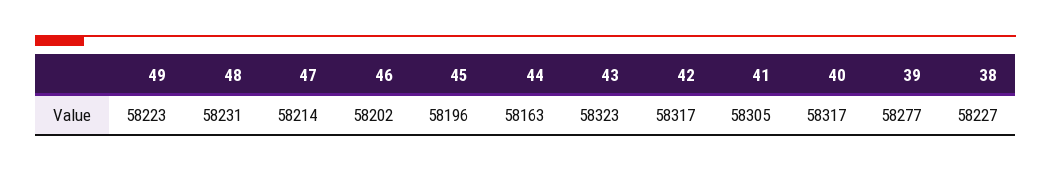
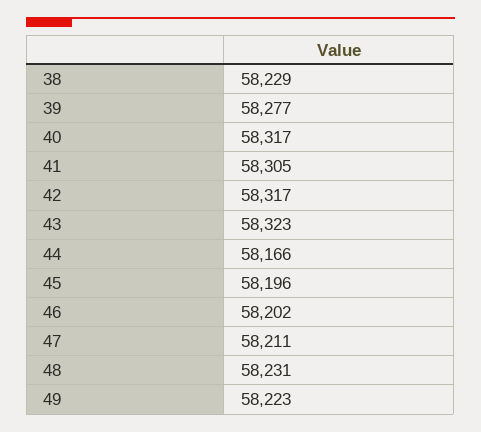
  {
    "49": 58223,
    "48": 58231,
-   "47": 58214,
+   "47": 58211,
    "46": 58202,
    "45": 58196,
-   "44": 58163,
+   "44": 58166,
    "43": 58323,
    "42": 58317,
    "41": 58305,
    "40": 58317,
    "39": 58277,
-   "38": 58227
+   "38": 58229
  }

